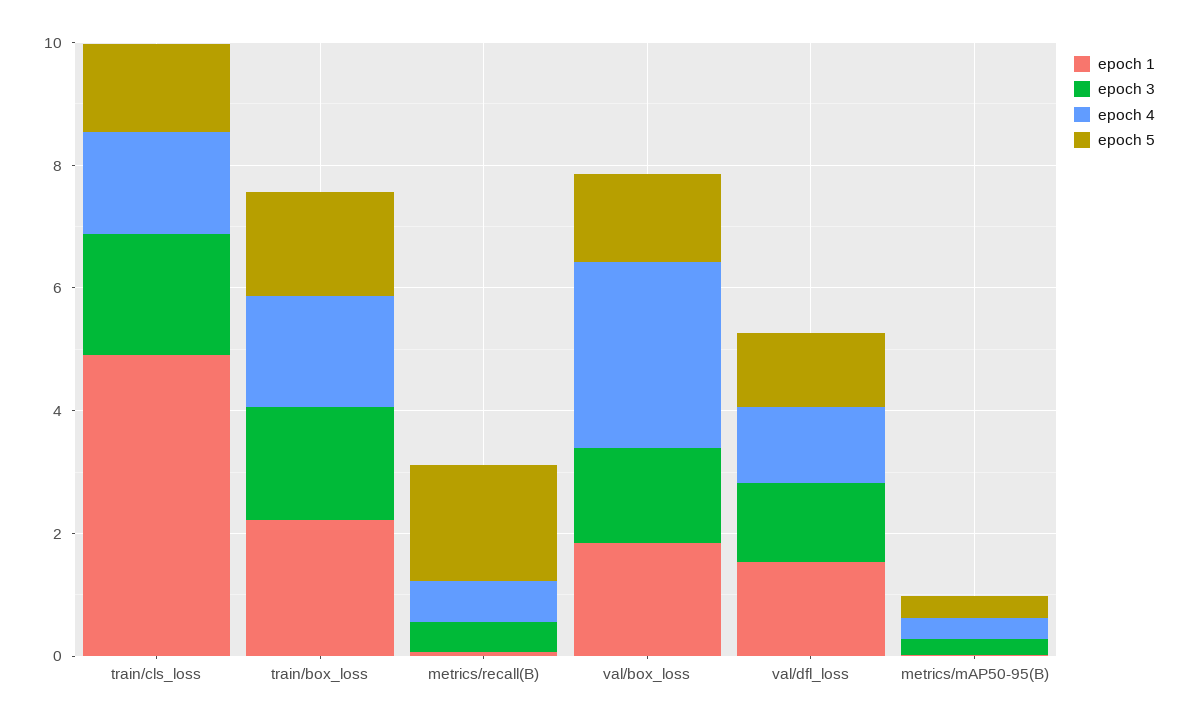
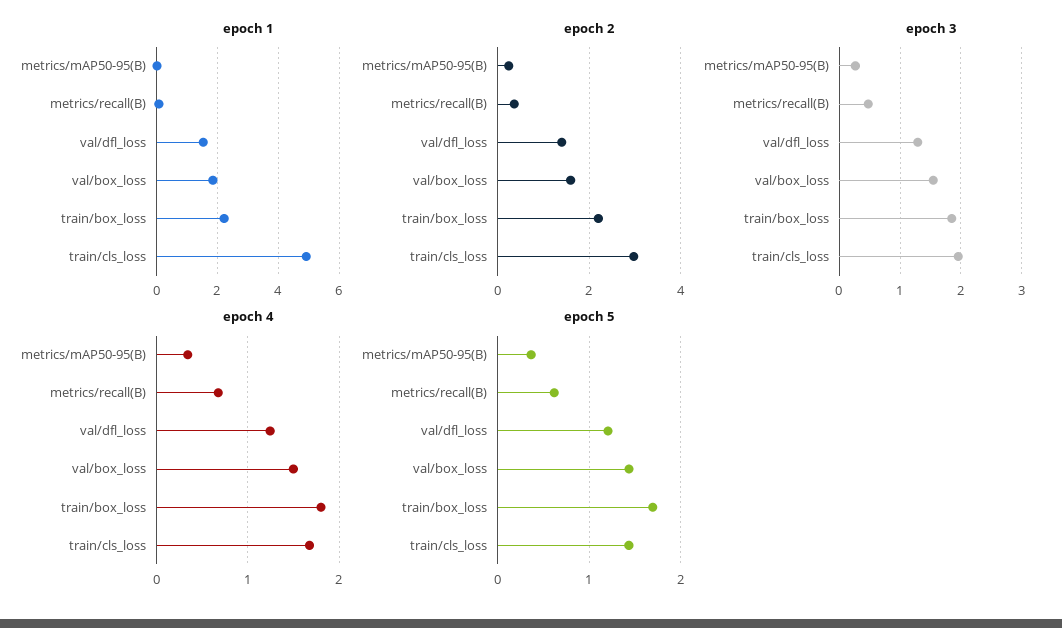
  {
    "epoch 1": {
      "train/cls_loss": 5,
      "train/box_loss": 2.2,
      "metrics/recall(B)": 0,
      "val/box_loss": 1.8,
      "val/dfl_loss": 1.6,
      "metrics/mAP50-95(B)": 0
    },
    "epoch 3": {
      "train/cls_loss": 2,
      "train/box_loss": 1.9,
      "metrics/recall(B)": 0.5,
      "val/box_loss": 1.5,
      "val/dfl_loss": 1.3,
      "metrics/mAP50-95(B)": 0.3
    },
    "epoch 4": {
      "train/cls_loss": 1.7,
      "train/box_loss": 1.8,
      "metrics/recall(B)": 0.7,
-     "val/box_loss": 3,
+     "val/box_loss": 1.5,
      "val/dfl_loss": 1.2,
      "metrics/mAP50-95(B)": 0.3
    },
    "epoch 5": {
      "train/cls_loss": 1.4,
      "train/box_loss": 1.7,
-     "metrics/recall(B)": 2,
+     "metrics/recall(B)": 0.6,
      "val/box_loss": 1.4,
      "val/dfl_loss": 1.2,
      "metrics/mAP50-95(B)": 0.4
-   }
+   },
+   "epoch 2": {
+     "metrics/mAP50-95(B)": 0.2,
+     "metrics/recall(B)": 0.4,
+     "val/dfl_loss": 1.4,
+     "val/box_loss": 1.6,
+     "train/box_loss": 2.2,
+     "train/cls_loss": 3
+   }
  }

